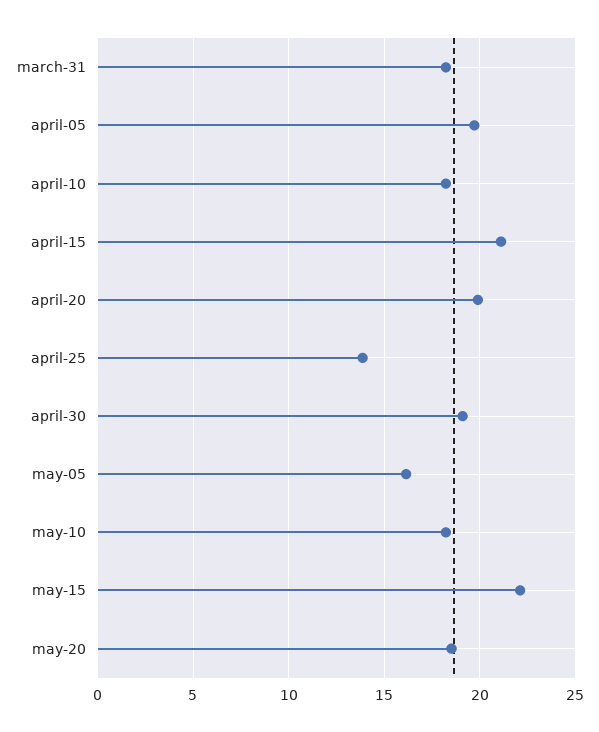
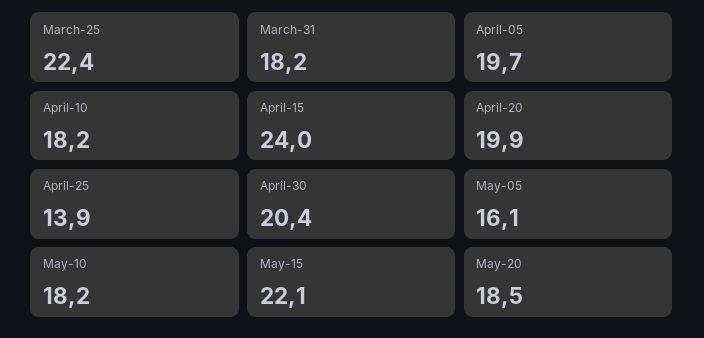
  {
    "march-31": 18.2,
    "april-05": 19.7,
    "april-10": 18.2,
-   "april-15": 21,
+   "april-15": 24,
    "april-20": 19.9,
    "april-25": 13.9,
-   "april-30": 19,
+   "april-30": 20.4,
    "may-05": 16.1,
    "may-10": 18.2,
    "may-15": 22.1,
-   "may-20": 18.5
+   "may-20": 18.5,
+   "March-25": 22.4
  }

